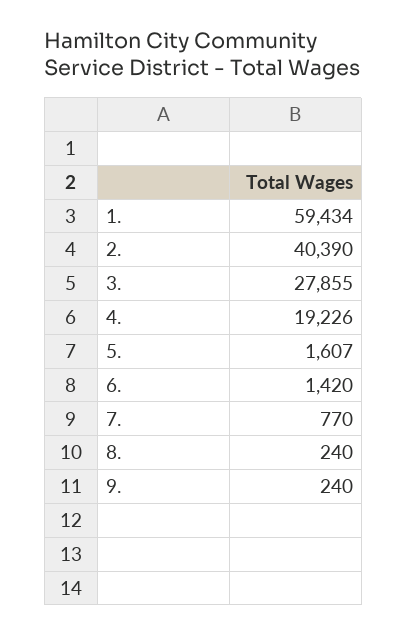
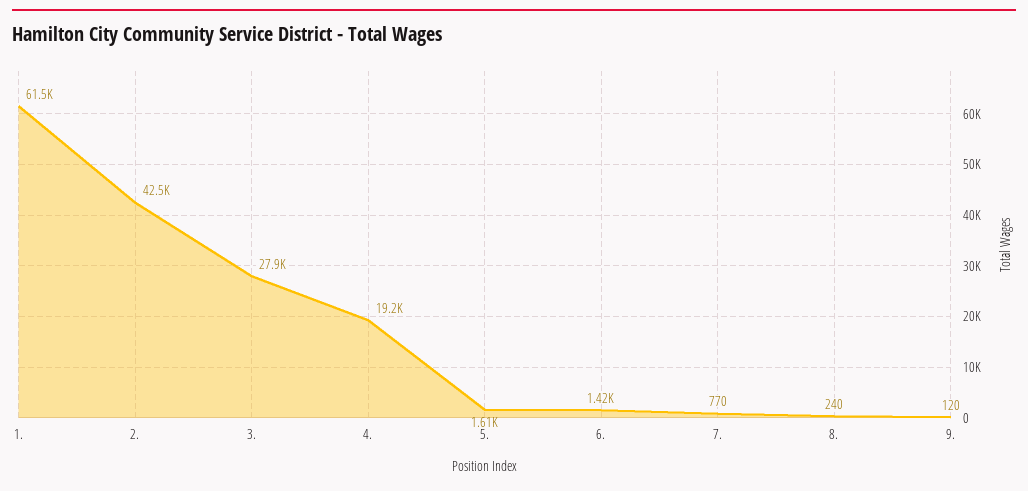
  {
-   "1.": 59434,
+   "1.": 61500,
-   "2.": 40390,
+   "2.": 42500,
    "3.": 27855,
    "4.": 19226,
    "5.": 1607,
    "6.": 1420,
    "7.": 770,
    "8.": 240,
-   "9.": 240
+   "9.": 120
  }

